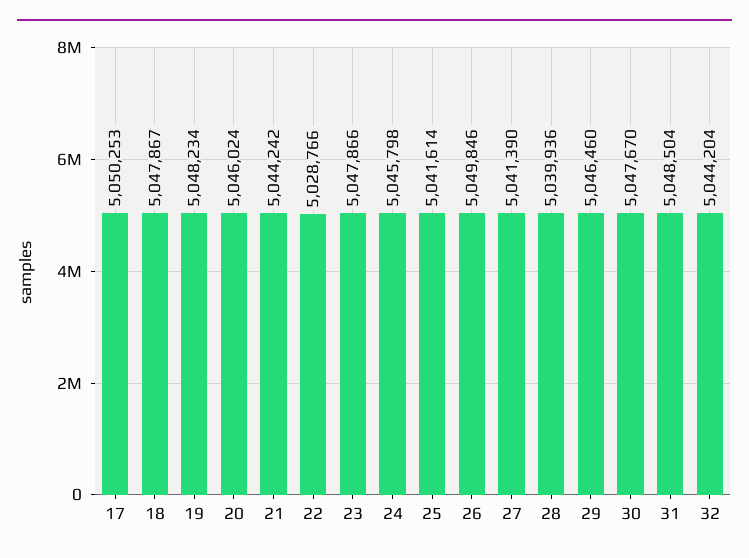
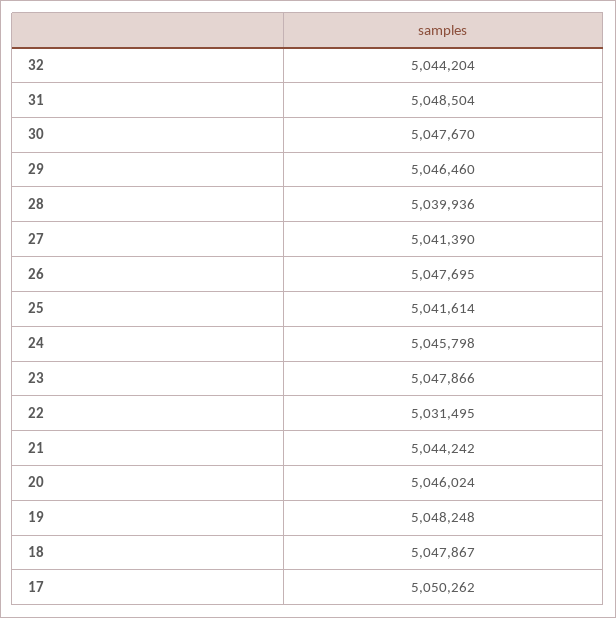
  {
-   "17": 5050253,
+   "17": 5050262,
    "18": 5047867,
-   "19": 5048234,
+   "19": 5048248,
    "20": 5046024,
    "21": 5044242,
-   "22": 5028766,
+   "22": 5031495,
    "23": 5047866,
    "24": 5045798,
    "25": 5041614,
-   "26": 5049846,
+   "26": 5047695,
    "27": 5041390,
    "28": 5039936,
    "29": 5046460,
    "30": 5047670,
    "31": 5048504,
    "32": 5044204
  }

